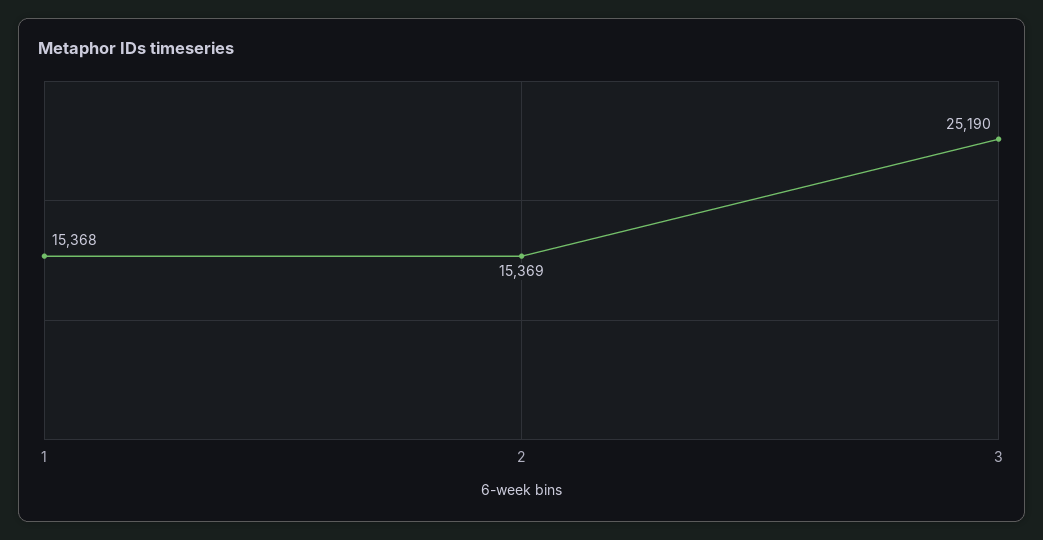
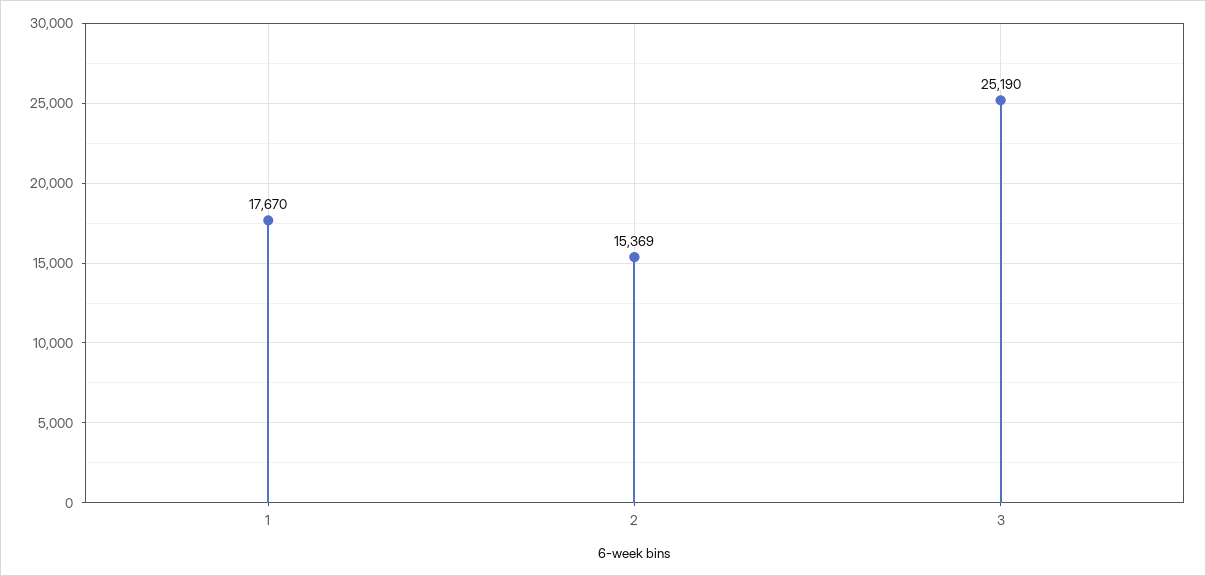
  {
-   "1": 15368,
+   "1": 17670,
    "2": 15369,
    "3": 25190
  }

